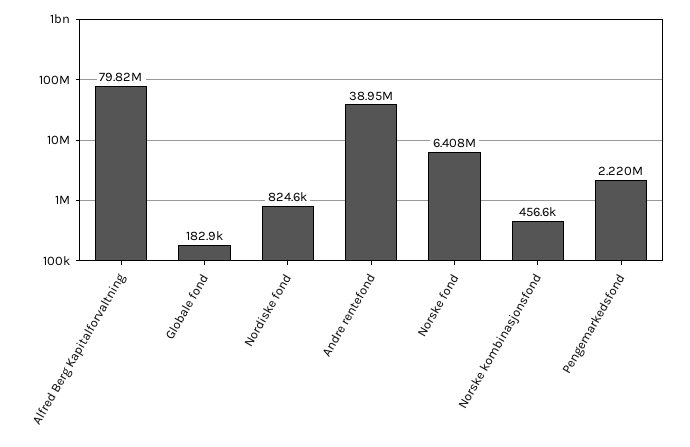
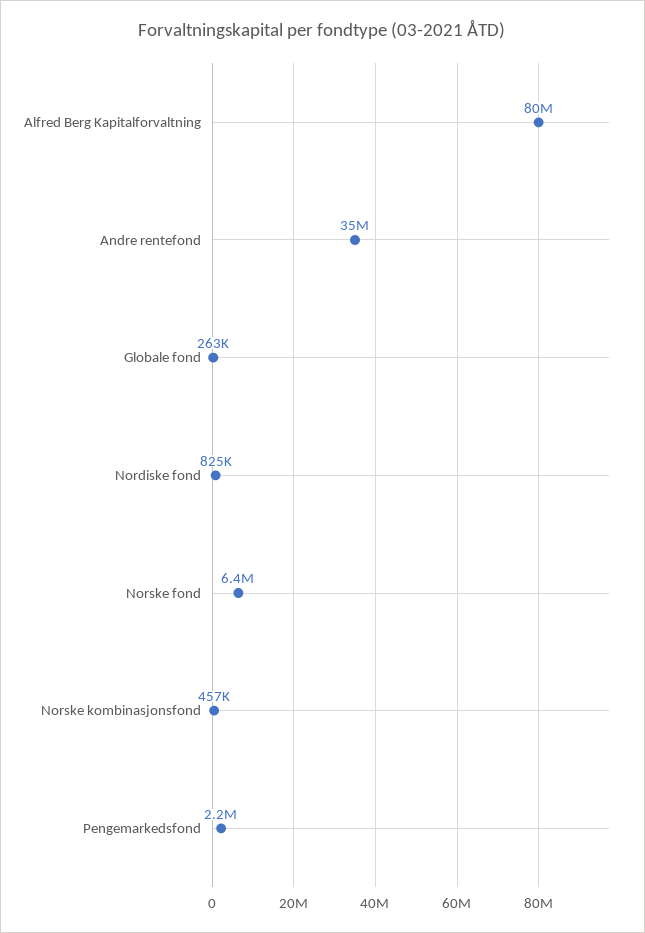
  {
    "Alfred Berg Kapitalforvaltning": 79820000,
-   "Globale fond": 182900,
+   "Globale fond": 263000,
    "Nordiske fond": 824600,
-   "Andre rentefond": 38950000,
+   "Andre rentefond": 35000000,
    "Norske fond": 6408000,
    "Norske kombinasjonsfond": 456600,
    "Pengemarkedsfond": 2220000
  }

